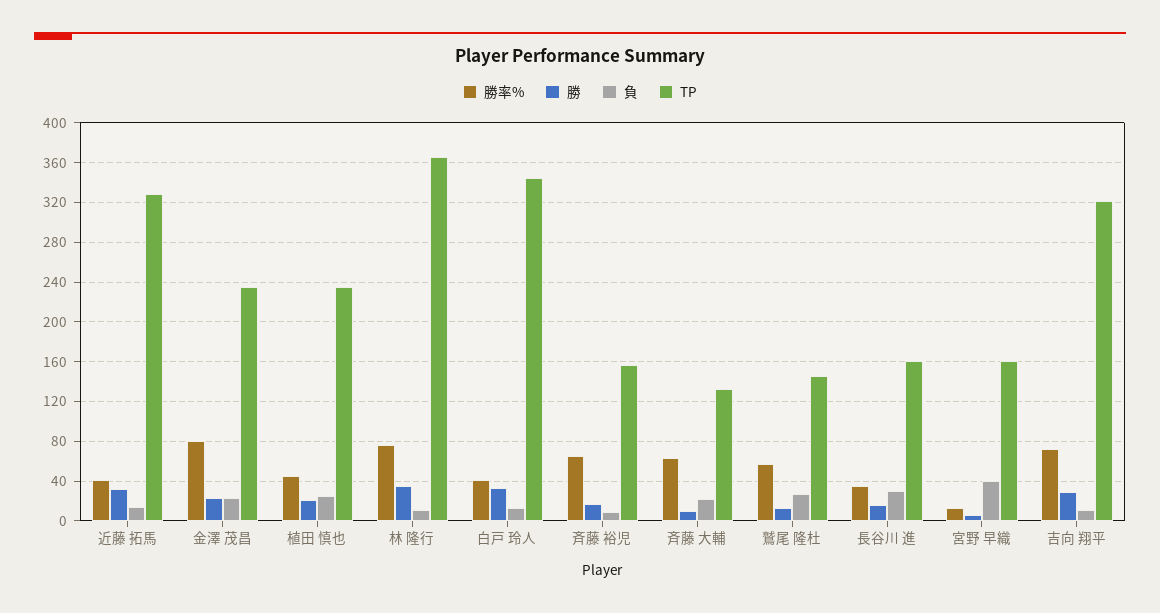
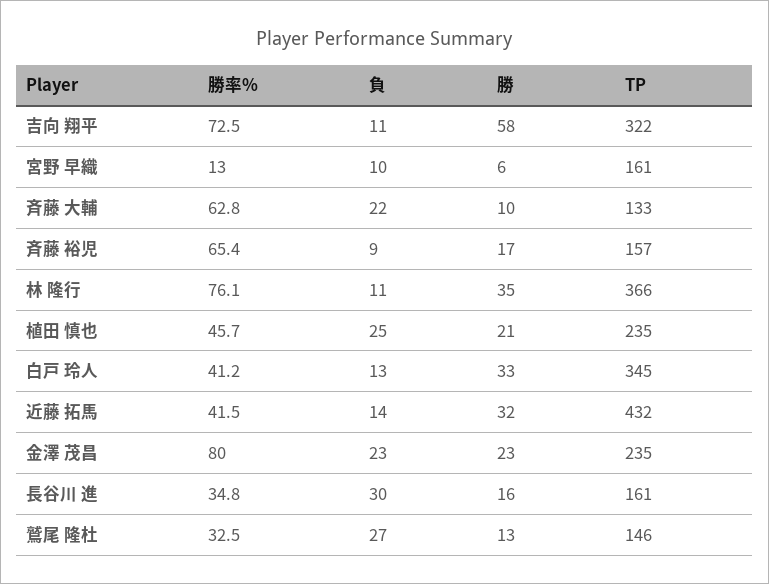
  {
    "勝率%": {
      "近藤 拓馬": 41.5,
      "金澤 茂昌": 80,
      "植田 慎也": 45.7,
      "林 隆行": 76.1,
      "白戸 玲人": 41.2,
      "斉藤 裕児": 65.4,
      "斉藤 大輔": 62.8,
-     "鷲尾 隆杜": 60,
+     "鷲尾 隆杜": 32.5,
      "長谷川 進": 34.8,
      "宮野 早織": 13,
      "吉向 翔平": 72.5
    },
    "勝": {
      "近藤 拓馬": 32,
      "金澤 茂昌": 23,
      "植田 慎也": 21,
      "林 隆行": 35,
      "白戸 玲人": 33,
      "斉藤 裕児": 17,
      "斉藤 大輔": 10,
      "鷲尾 隆杜": 13,
      "長谷川 進": 16,
      "宮野 早織": 6,
-     "吉向 翔平": 30
+     "吉向 翔平": 58
    },
    "負": {
      "近藤 拓馬": 14,
      "金澤 茂昌": 23,
      "植田 慎也": 25,
      "林 隆行": 11,
      "白戸 玲人": 13,
      "斉藤 裕児": 9,
      "斉藤 大輔": 22,
      "鷲尾 隆杜": 27,
      "長谷川 進": 30,
-     "宮野 早織": 40,
+     "宮野 早織": 10,
      "吉向 翔平": 11
    },
    "TP": {
-     "近藤 拓馬": 330,
+     "近藤 拓馬": 432,
      "金澤 茂昌": 235,
      "植田 慎也": 235,
      "林 隆行": 366,
      "白戸 玲人": 345,
      "斉藤 裕児": 157,
      "斉藤 大輔": 133,
      "鷲尾 隆杜": 146,
      "長谷川 進": 161,
      "宮野 早織": 161,
      "吉向 翔平": 322
    }
  }

